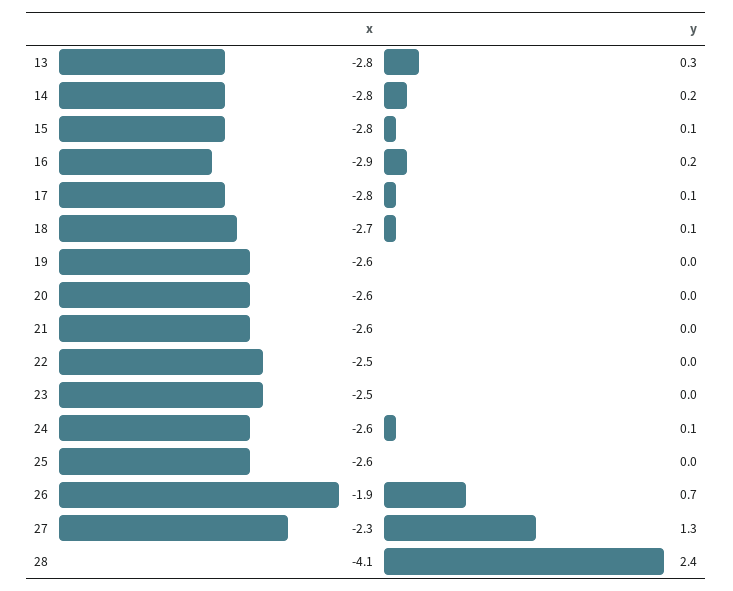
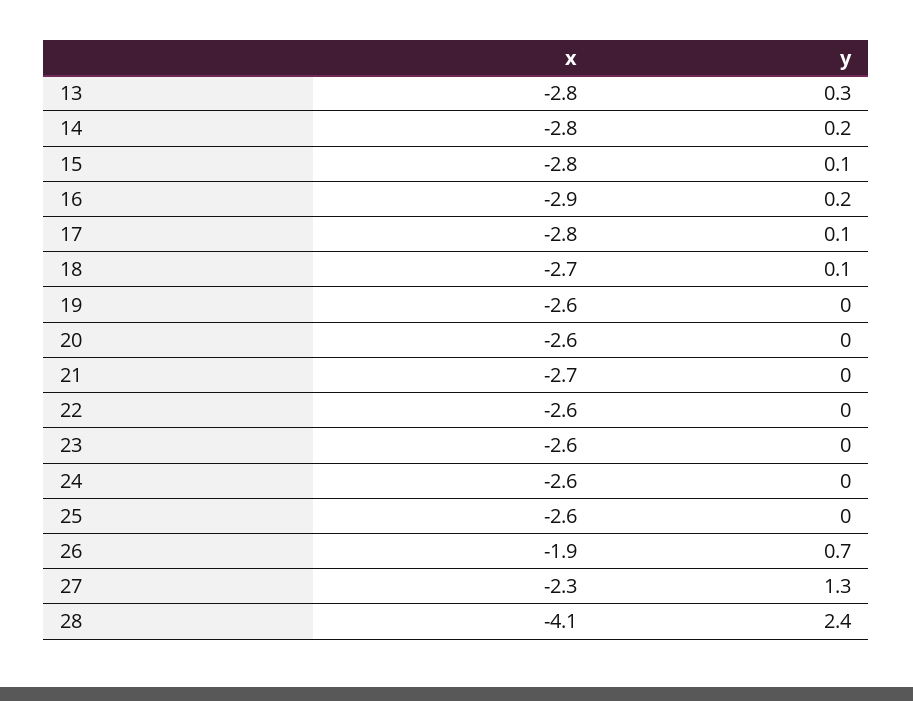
  {
    "x": {
      "13": -2.8,
      "14": -2.8,
      "15": -2.8,
      "16": -2.9,
      "17": -2.8,
      "18": -2.7,
      "19": -2.6,
      "20": -2.6,
-     "21": -2.6,
+     "21": -2.7,
-     "22": -2.5,
+     "22": -2.6,
-     "23": -2.5,
+     "23": -2.6,
      "24": -2.6,
      "25": -2.6,
      "26": -1.9,
      "27": -2.3,
      "28": -4.1
    },
    "y": {
      "13": 0.3,
      "14": 0.2,
      "15": 0.1,
      "16": 0.2,
      "17": 0.1,
      "18": 0.1,
      "19": 0,
      "20": 0,
      "21": 0,
      "22": 0,
      "23": 0,
-     "24": 0.1,
+     "24": 0,
      "25": 0,
      "26": 0.7,
      "27": 1.3,
      "28": 2.4
    }
  }

